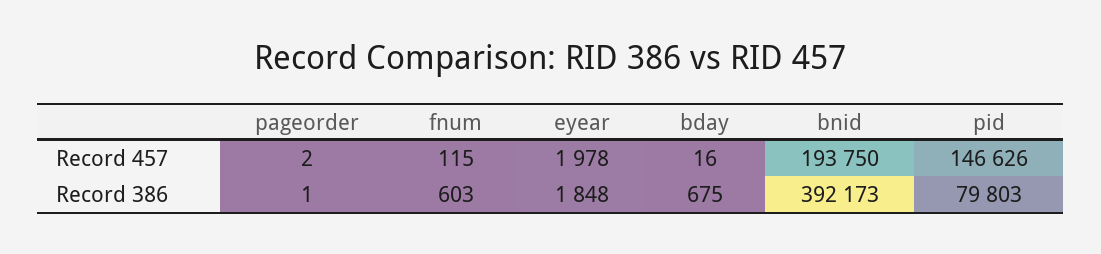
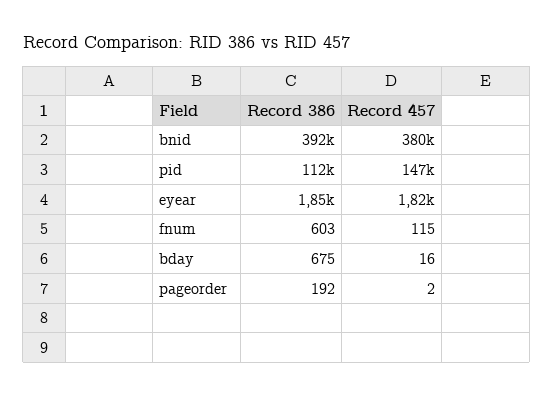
  {
    "pageorder": {
      "Record 457": 2,
-     "Record 386": 1
+     "Record 386": 192
    },
    "fnum": {
      "Record 457": 115,
      "Record 386": 603
    },
    "eyear": {
-     "Record 457": 1978,
+     "Record 457": 1820,
      "Record 386": 1848
    },
    "bday": {
      "Record 457": 16,
      "Record 386": 675
    },
    "bnid": {
-     "Record 457": 193750,
+     "Record 457": 380000,
      "Record 386": 392173
    },
    "pid": {
      "Record 457": 146626,
-     "Record 386": 79803
+     "Record 386": 112000
    }
  }

